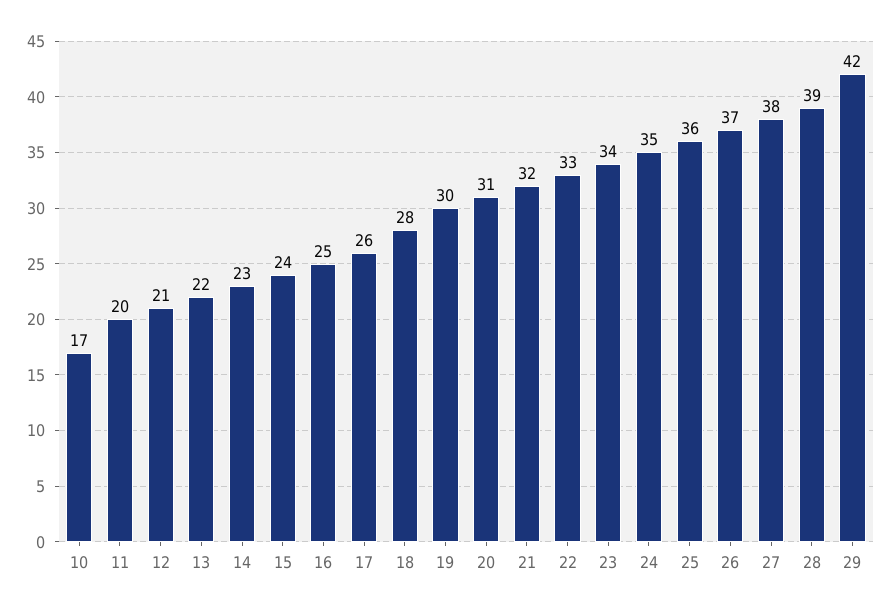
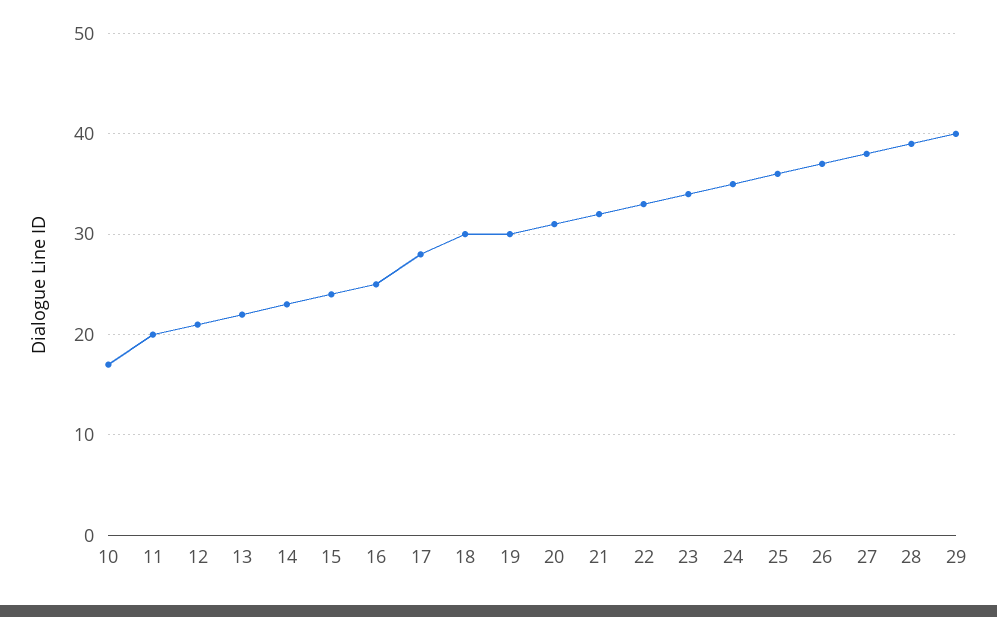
  {
    "10": 17,
    "11": 20,
    "12": 21,
    "13": 22,
    "14": 23,
    "15": 24,
    "16": 25,
-   "17": 26,
+   "17": 28,
-   "18": 28,
+   "18": 30,
    "19": 30,
    "20": 31,
    "21": 32,
    "22": 33,
    "23": 34,
    "24": 35,
    "25": 36,
    "26": 37,
    "27": 38,
    "28": 39,
-   "29": 42
+   "29": 40
  }

